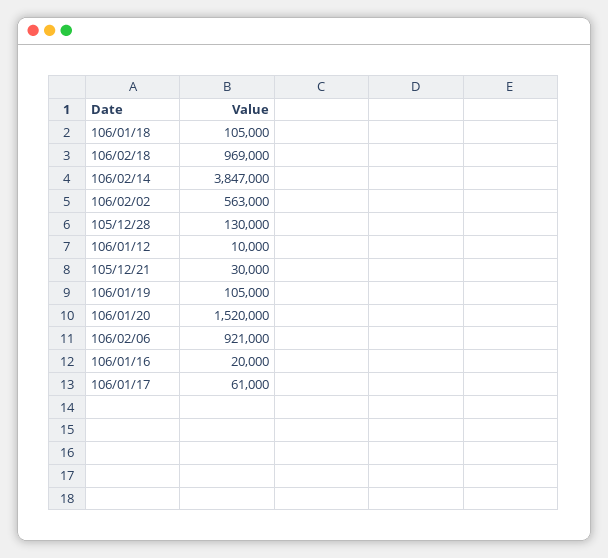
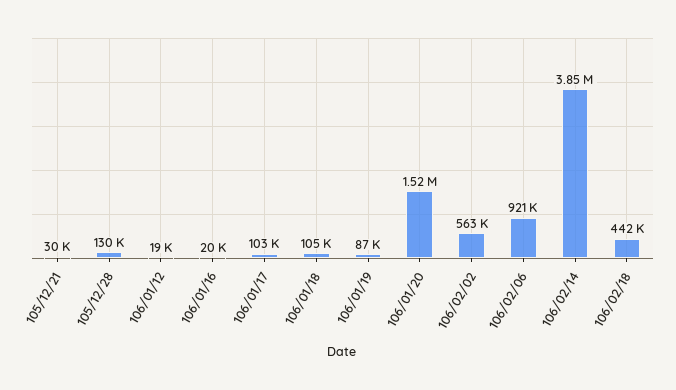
  {
    "106/01/18": 105000,
-   "106/02/18": 969000,
+   "106/02/18": 442000,
    "106/02/14": 3847000,
    "106/02/02": 563000,
    "105/12/28": 130000,
-   "106/01/12": 10000,
+   "106/01/12": 19000,
    "105/12/21": 30000,
-   "106/01/19": 105000,
+   "106/01/19": 87000,
    "106/01/20": 1520000,
    "106/02/06": 921000,
    "106/01/16": 20000,
-   "106/01/17": 61000
+   "106/01/17": 103000
  }

